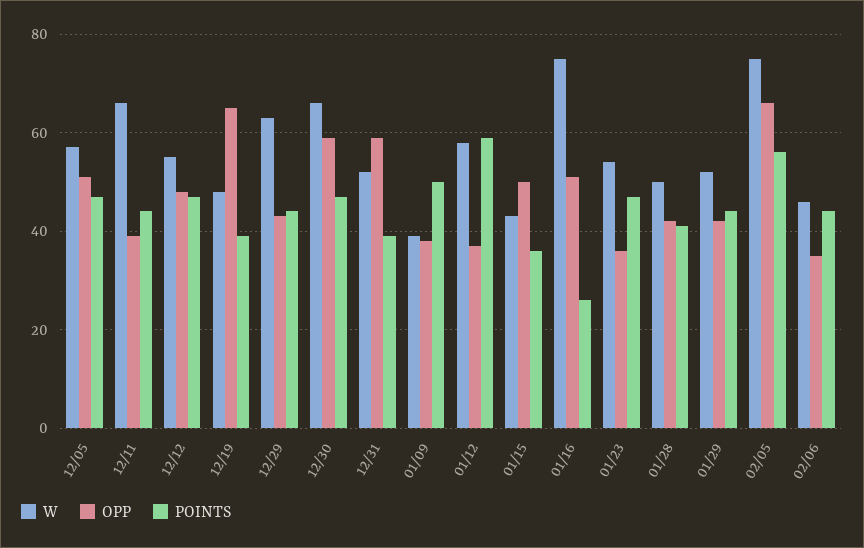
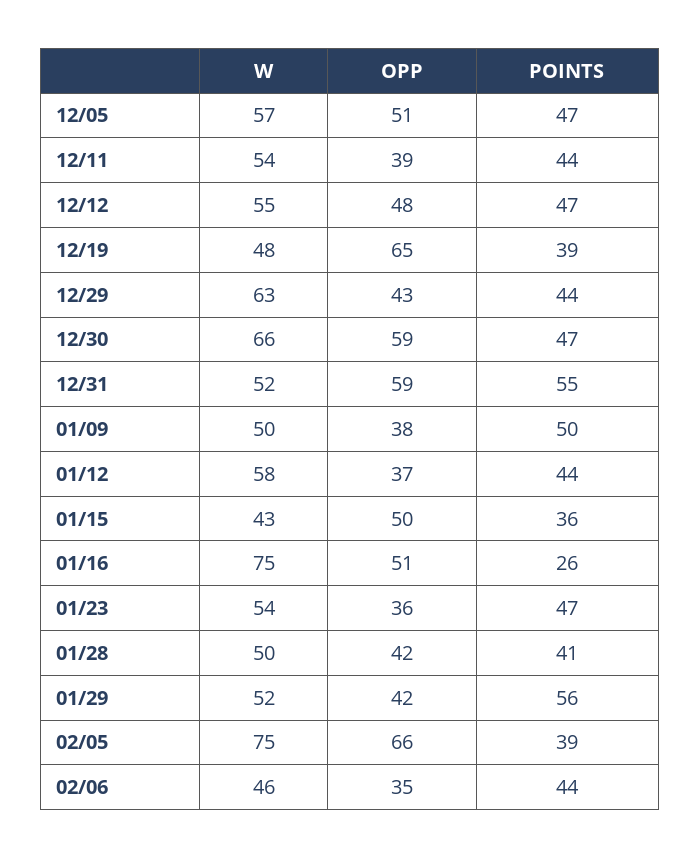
  {
    "W": {
      "12/05": 57,
-     "12/11": 65,
+     "12/11": 54,
      "12/12": 55,
      "12/19": 48,
      "12/29": 63,
      "12/30": 66,
      "12/31": 52,
-     "01/09": 40,
+     "01/09": 50,
      "01/12": 58,
      "01/15": 43,
      "01/16": 75,
      "01/23": 54,
      "01/28": 50,
      "01/29": 52,
      "02/05": 75,
      "02/06": 46
    },
    "OPP": {
      "12/05": 51,
      "12/11": 39,
      "12/12": 48,
      "12/19": 65,
      "12/29": 43,
      "12/30": 59,
      "12/31": 59,
      "01/09": 38,
      "01/12": 37,
      "01/15": 50,
      "01/16": 51,
      "01/23": 36,
      "01/28": 42,
      "01/29": 42,
      "02/05": 66,
      "02/06": 35
    },
    "POINTS": {
      "12/05": 47,
      "12/11": 44,
      "12/12": 47,
      "12/19": 39,
      "12/29": 44,
      "12/30": 47,
-     "12/31": 40,
+     "12/31": 55,
      "01/09": 50,
-     "01/12": 60,
+     "01/12": 44,
      "01/15": 36,
      "01/16": 26,
      "01/23": 47,
      "01/28": 41,
-     "01/29": 45,
+     "01/29": 56,
-     "02/05": 55,
+     "02/05": 39,
      "02/06": 44
    }
  }

